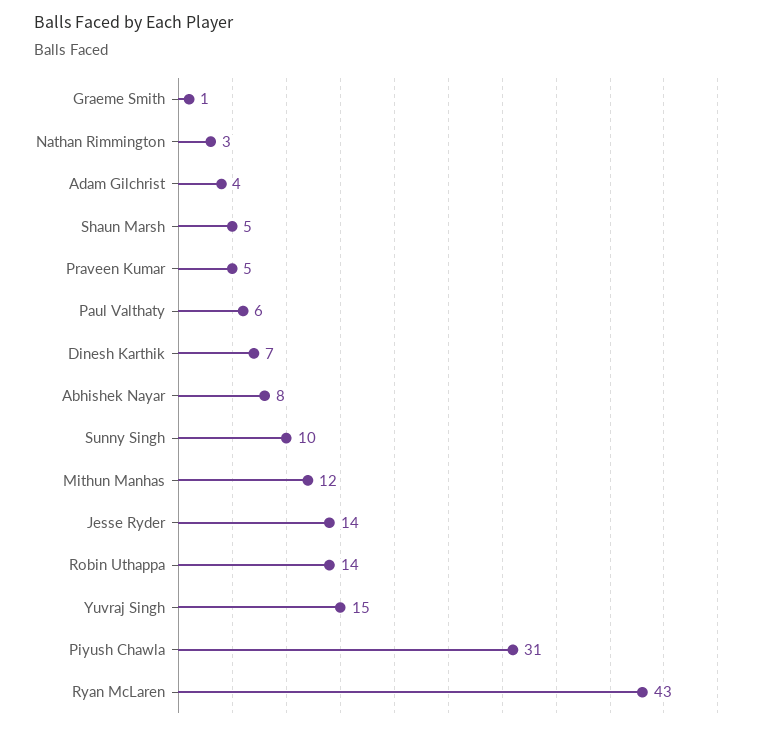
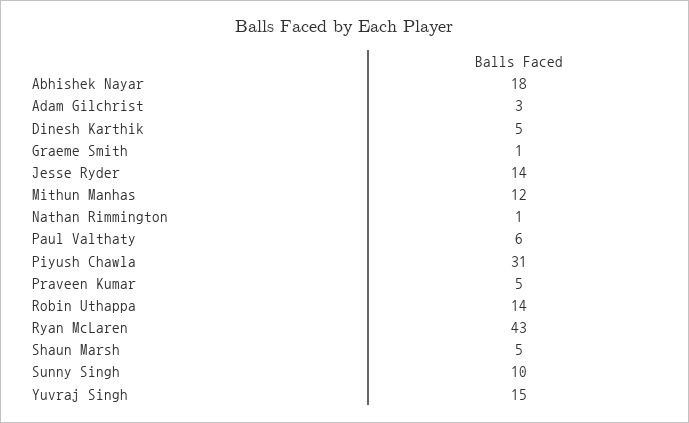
  {
    "Graeme Smith": 1,
-   "Nathan Rimmington": 3,
+   "Nathan Rimmington": 1,
-   "Adam Gilchrist": 4,
+   "Adam Gilchrist": 3,
    "Shaun Marsh": 5,
    "Praveen Kumar": 5,
    "Paul Valthaty": 6,
-   "Dinesh Karthik": 7,
+   "Dinesh Karthik": 5,
-   "Abhishek Nayar": 8,
+   "Abhishek Nayar": 18,
    "Sunny Singh": 10,
    "Mithun Manhas": 12,
    "Jesse Ryder": 14,
    "Robin Uthappa": 14,
    "Yuvraj Singh": 15,
    "Piyush Chawla": 31,
    "Ryan McLaren": 43
  }

